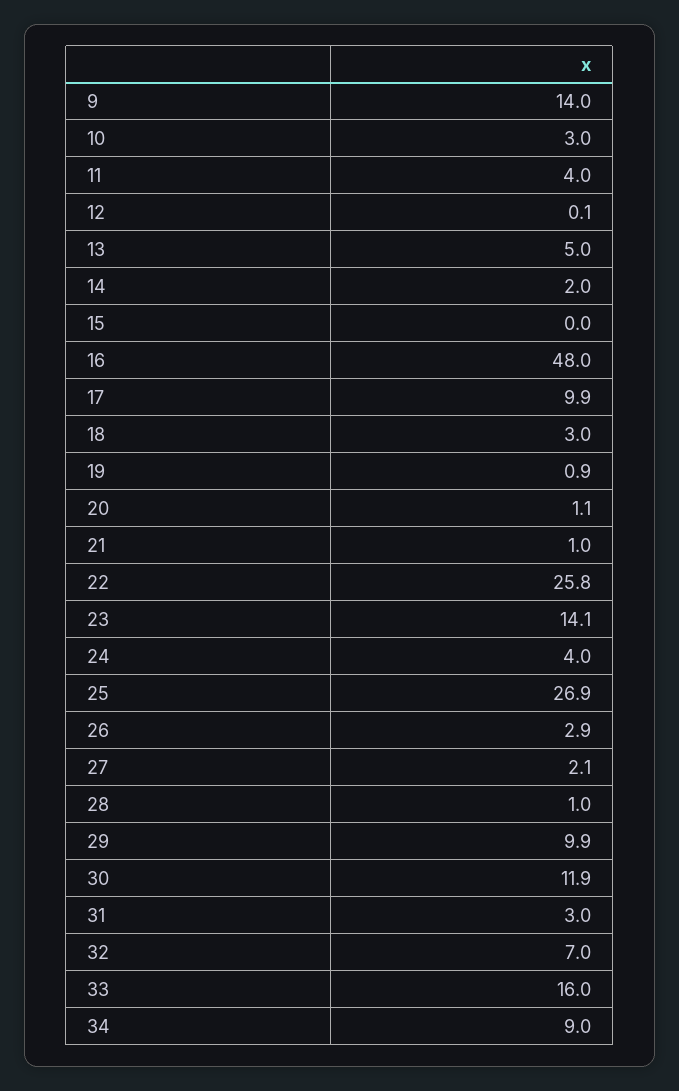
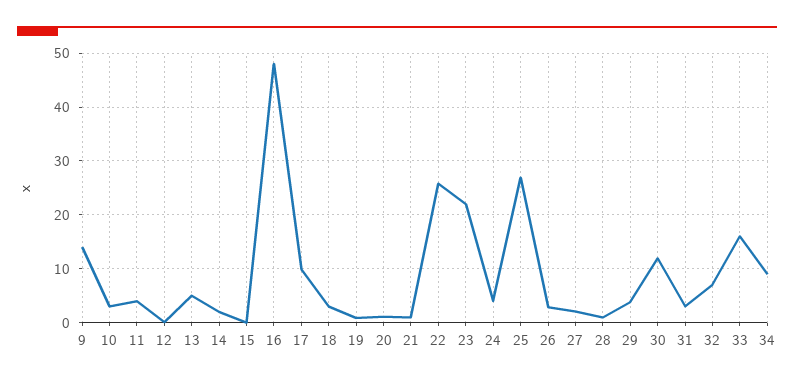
  {
    "9": 14,
    "10": 3,
    "11": 4,
    "12": 0.1,
    "13": 5,
    "14": 2,
    "15": 0,
    "16": 48,
    "17": 9.9,
    "18": 3,
    "19": 0.9,
    "20": 1.1,
    "21": 1,
    "22": 25.8,
-   "23": 14.1,
+   "23": 22,
    "24": 4,
    "25": 26.9,
    "26": 2.9,
    "27": 2.1,
    "28": 1,
-   "29": 9.9,
+   "29": 4,
    "30": 11.9,
    "31": 3,
    "32": 7,
    "33": 16,
    "34": 9
  }

